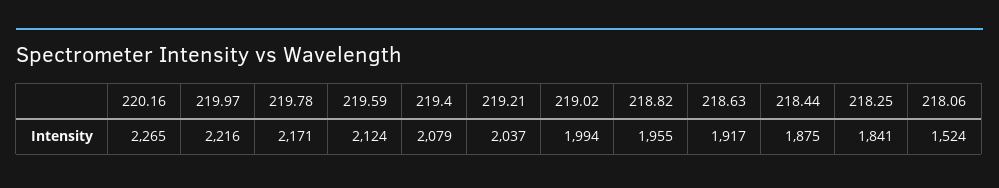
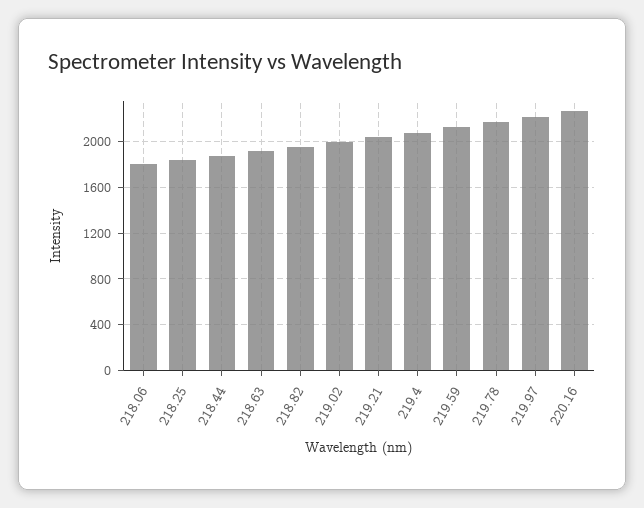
  {
    "220.16": 2265,
    "219.97": 2216,
    "219.78": 2171,
    "219.59": 2124,
    "219.4": 2079,
    "219.21": 2037,
    "219.02": 1994,
    "218.82": 1955,
    "218.63": 1917,
    "218.44": 1875,
    "218.25": 1841,
-   "218.06": 1524
+   "218.06": 1800
  }

